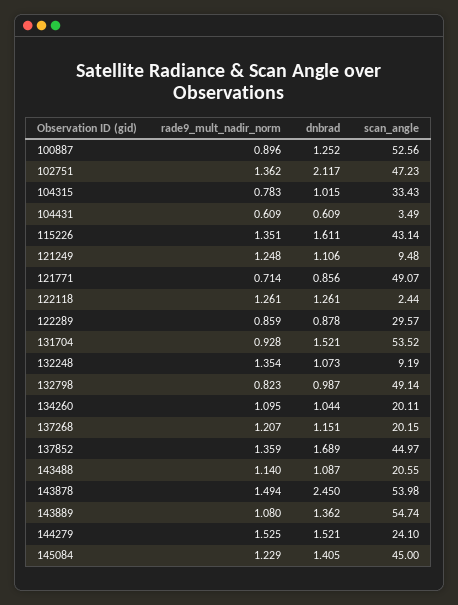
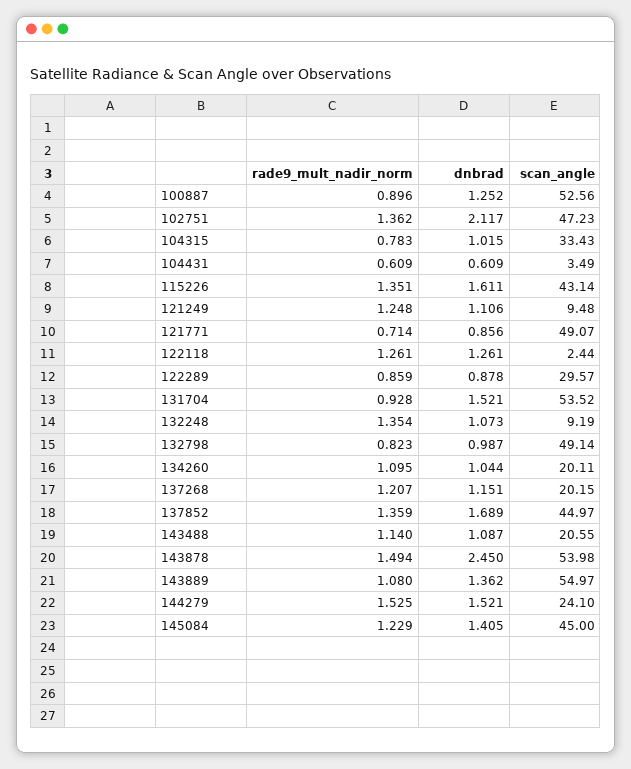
  {
    "rade9_mult_nadir_norm": {
      "100887": 0.896,
      "102751": 1.362,
      "104315": 0.783,
      "104431": 0.609,
      "115226": 1.351,
      "121249": 1.248,
      "121771": 0.714,
      "122118": 1.261,
      "122289": 0.859,
      "131704": 0.928,
      "132248": 1.354,
      "132798": 0.823,
      "134260": 1.095,
      "137268": 1.207,
      "137852": 1.359,
      "143488": 1.14,
      "143878": 1.494,
      "143889": 1.08,
      "144279": 1.525,
      "145084": 1.229
    },
    "dnbrad": {
      "100887": 1.252,
      "102751": 2.117,
      "104315": 1.015,
      "104431": 0.609,
      "115226": 1.611,
      "121249": 1.106,
      "121771": 0.856,
      "122118": 1.261,
      "122289": 0.878,
      "131704": 1.521,
      "132248": 1.073,
      "132798": 0.987,
      "134260": 1.044,
      "137268": 1.151,
      "137852": 1.689,
      "143488": 1.087,
      "143878": 2.45,
      "143889": 1.362,
      "144279": 1.521,
      "145084": 1.405
    },
    "scan_angle": {
      "100887": 52.56,
      "102751": 47.23,
      "104315": 33.43,
      "104431": 3.49,
      "115226": 43.14,
      "121249": 9.48,
      "121771": 49.07,
      "122118": 2.44,
      "122289": 29.57,
      "131704": 53.52,
      "132248": 9.19,
      "132798": 49.14,
      "134260": 20.11,
      "137268": 20.15,
      "137852": 44.97,
      "143488": 20.55,
      "143878": 53.98,
-     "143889": 54.74,
+     "143889": 54.97,
      "144279": 24.1,
      "145084": 45
    }
  }

